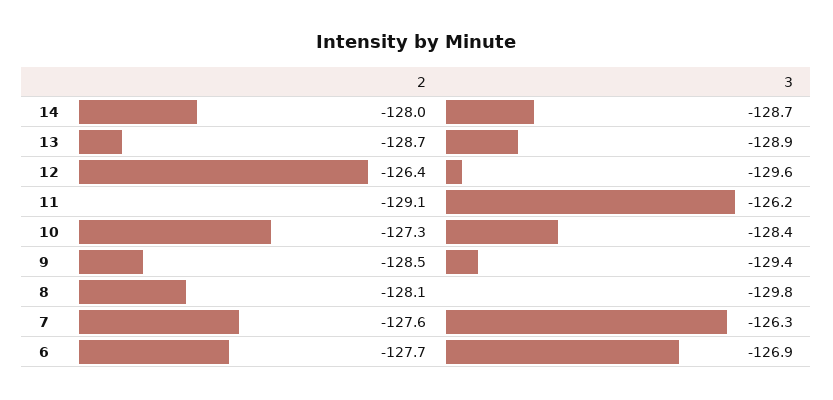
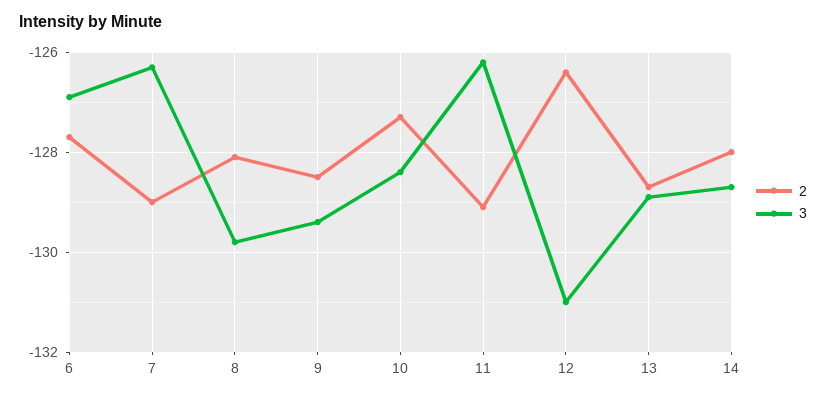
  {
    "2": {
      "14": -128,
      "13": -128.7,
      "12": -126.4,
      "11": -129.1,
      "10": -127.3,
      "9": -128.5,
      "8": -128.1,
-     "7": -127.6,
+     "7": -129,
      "6": -127.7
    },
    "3": {
      "14": -128.7,
      "13": -128.9,
-     "12": -129.6,
+     "12": -131,
      "11": -126.2,
      "10": -128.4,
      "9": -129.4,
      "8": -129.8,
      "7": -126.3,
      "6": -126.9
    }
  }

